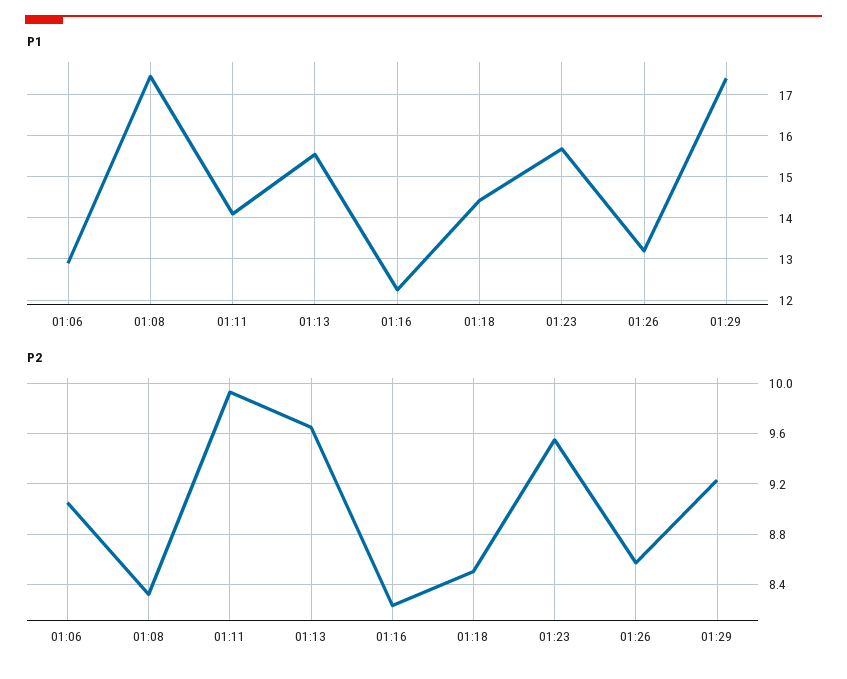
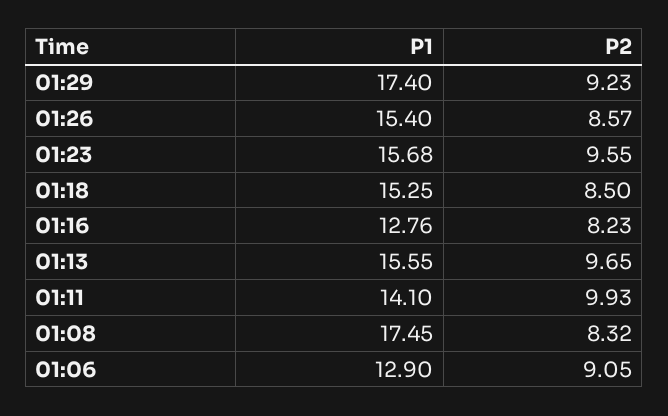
  {
    "P1": {
      "01:06": 12.9,
      "01:08": 17.45,
      "01:11": 14.1,
      "01:13": 15.55,
-     "01:16": 12.2,
+     "01:16": 12.76,
-     "01:18": 14.4,
+     "01:18": 15.25,
      "01:23": 15.68,
-     "01:26": 13.2,
+     "01:26": 15.4,
      "01:29": 17.4
    },
    "P2": {
      "01:06": 9.05,
      "01:08": 8.32,
      "01:11": 9.93,
      "01:13": 9.65,
      "01:16": 8.23,
      "01:18": 8.5,
      "01:23": 9.55,
      "01:26": 8.57,
      "01:29": 9.23
    }
  }

